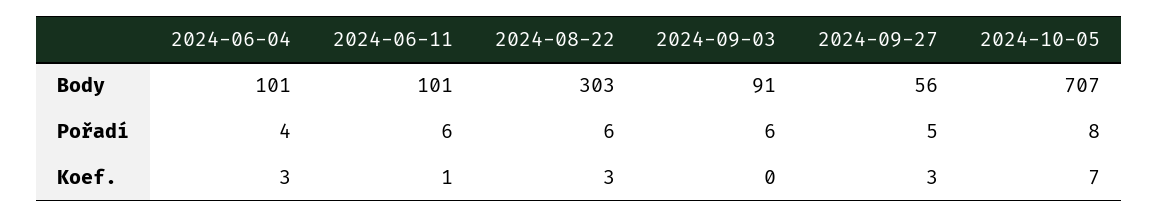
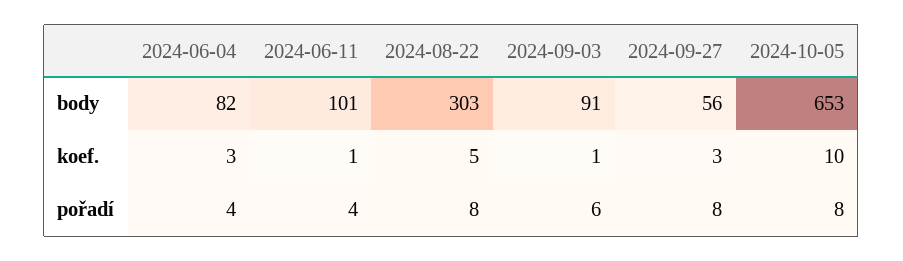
  {
    "2024-06-04": {
-     "Body": 101,
+     "Body": 82,
      "Pořadí": 4,
      "Koef.": 3
    },
    "2024-06-11": {
      "Body": 101,
-     "Pořadí": 6,
+     "Pořadí": 4,
      "Koef.": 1
    },
    "2024-08-22": {
      "Body": 303,
-     "Pořadí": 6,
+     "Pořadí": 8,
-     "Koef.": 3
+     "Koef.": 5
    },
    "2024-09-03": {
      "Body": 91,
      "Pořadí": 6,
-     "Koef.": 0
+     "Koef.": 1
    },
    "2024-09-27": {
      "Body": 56,
-     "Pořadí": 5,
+     "Pořadí": 8,
      "Koef.": 3
    },
    "2024-10-05": {
-     "Body": 707,
+     "Body": 653,
      "Pořadí": 8,
-     "Koef.": 7
+     "Koef.": 10
    }
  }

